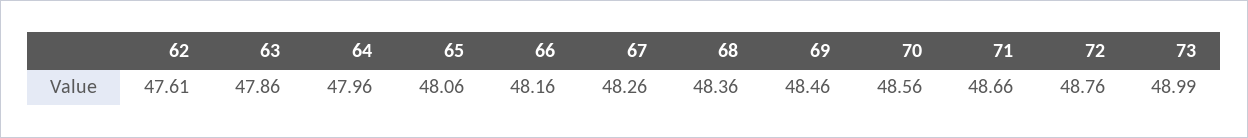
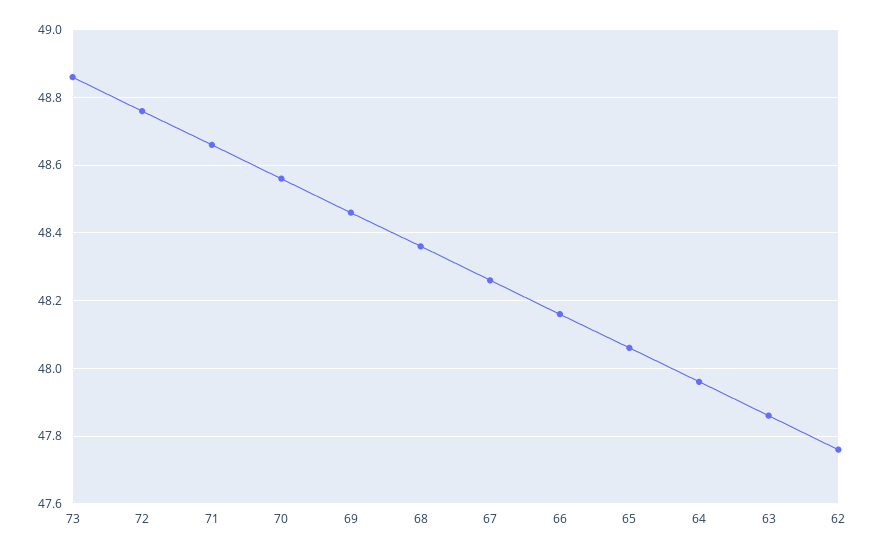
  {
-   "62": 47.61,
+   "62": 47.75,
    "63": 47.86,
    "64": 47.96,
    "65": 48.06,
    "66": 48.16,
    "67": 48.26,
    "68": 48.36,
    "69": 48.46,
    "70": 48.56,
    "71": 48.66,
    "72": 48.76,
-   "73": 48.99
+   "73": 48.85
  }

